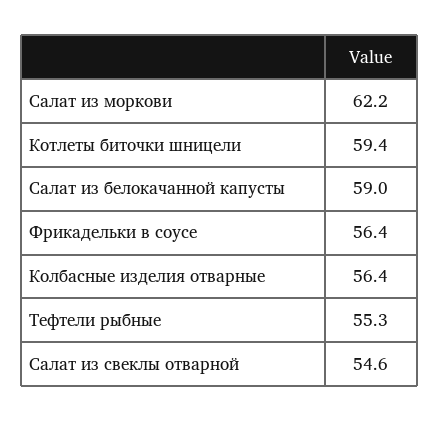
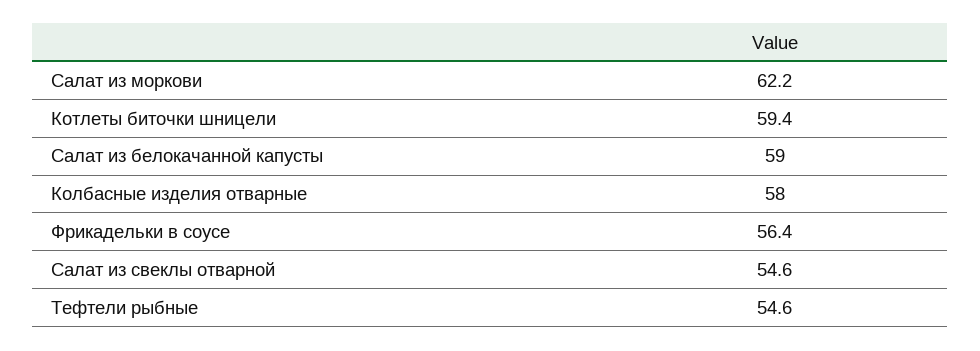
  {
    "Салат из моркови": 62.2,
    "Котлеты биточки шницели": 59.4,
    "Салат из белокачанной капусты": 59,
    "Фрикадельки в соусе": 56.4,
-   "Колбасные изделия отварные": 56.4,
+   "Колбасные изделия отварные": 58,
-   "Тефтели рыбные": 55.3,
+   "Тефтели рыбные": 54.6,
    "Салат из свеклы отварной": 54.6
  }

